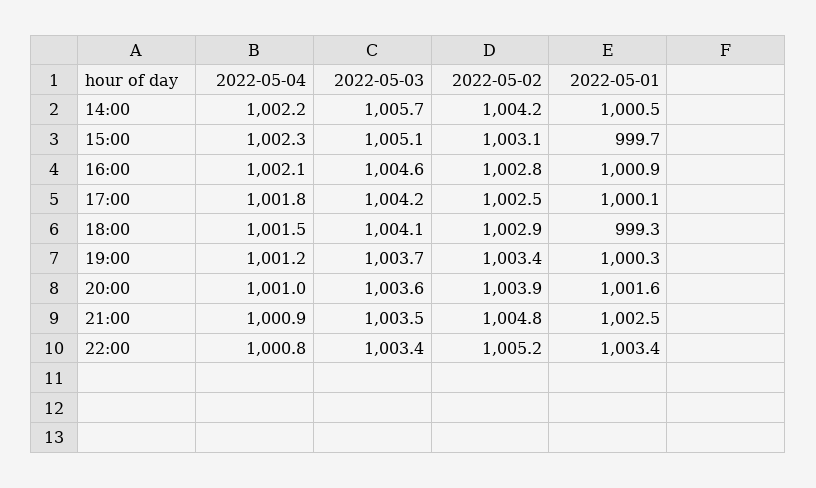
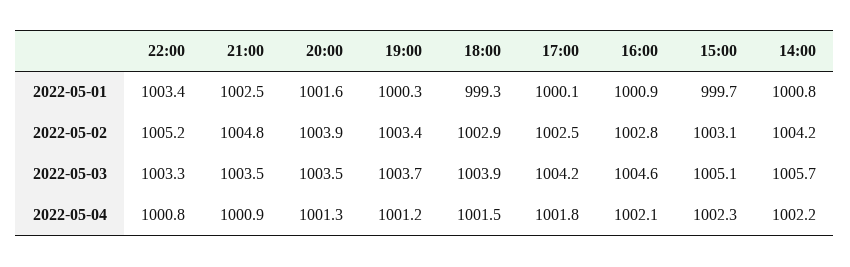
  {
    "2022-05-04": {
      "14:00": 1002.2,
      "15:00": 1002.3,
      "16:00": 1002.1,
      "17:00": 1001.8,
      "18:00": 1001.5,
      "19:00": 1001.2,
-     "20:00": 1001,
+     "20:00": 1001.3,
      "21:00": 1000.9,
      "22:00": 1000.8
    },
    "2022-05-03": {
      "14:00": 1005.7,
      "15:00": 1005.1,
      "16:00": 1004.6,
      "17:00": 1004.2,
-     "18:00": 1004.1,
+     "18:00": 1003.9,
      "19:00": 1003.7,
-     "20:00": 1003.6,
+     "20:00": 1003.5,
      "21:00": 1003.5,
-     "22:00": 1003.4
+     "22:00": 1003.3
    },
    "2022-05-02": {
      "14:00": 1004.2,
      "15:00": 1003.1,
      "16:00": 1002.8,
      "17:00": 1002.5,
      "18:00": 1002.9,
      "19:00": 1003.4,
      "20:00": 1003.9,
      "21:00": 1004.8,
      "22:00": 1005.2
    },
    "2022-05-01": {
-     "14:00": 1000.5,
+     "14:00": 1000.8,
      "15:00": 999.7,
      "16:00": 1000.9,
      "17:00": 1000.1,
      "18:00": 999.3,
      "19:00": 1000.3,
      "20:00": 1001.6,
      "21:00": 1002.5,
      "22:00": 1003.4
    }
  }

